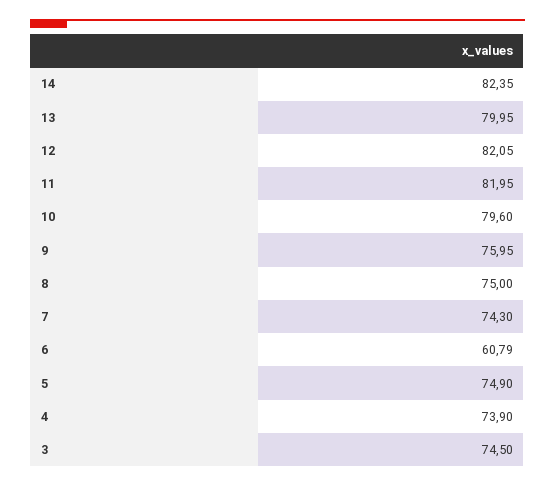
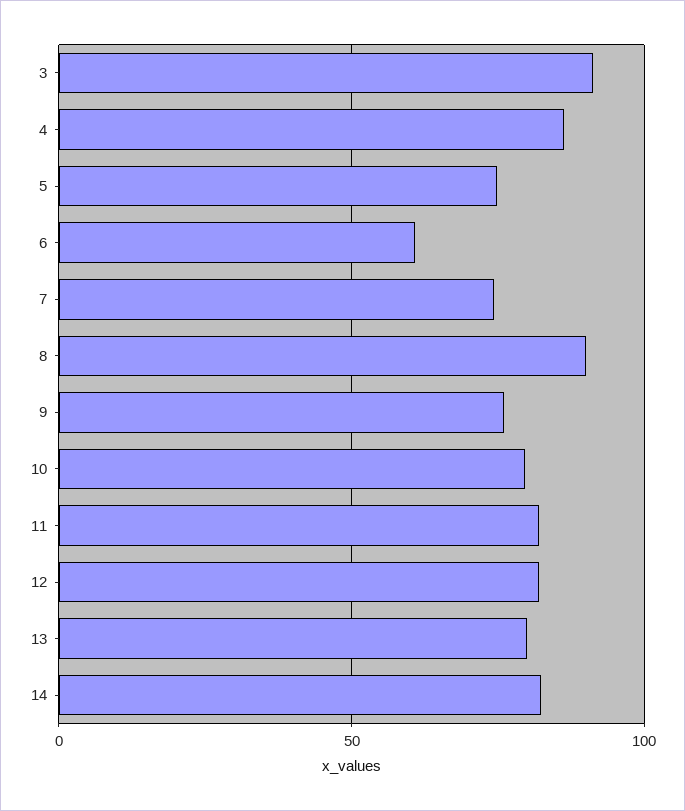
  {
    "14": 82.35,
    "13": 79.95,
    "12": 82.05,
    "11": 81.95,
    "10": 79.6,
    "9": 75.95,
-   "8": 75,
+   "8": 90,
    "7": 74.3,
    "6": 60.79,
    "5": 74.9,
-   "4": 73.9,
+   "4": 85,
-   "3": 74.5
+   "3": 90
  }

